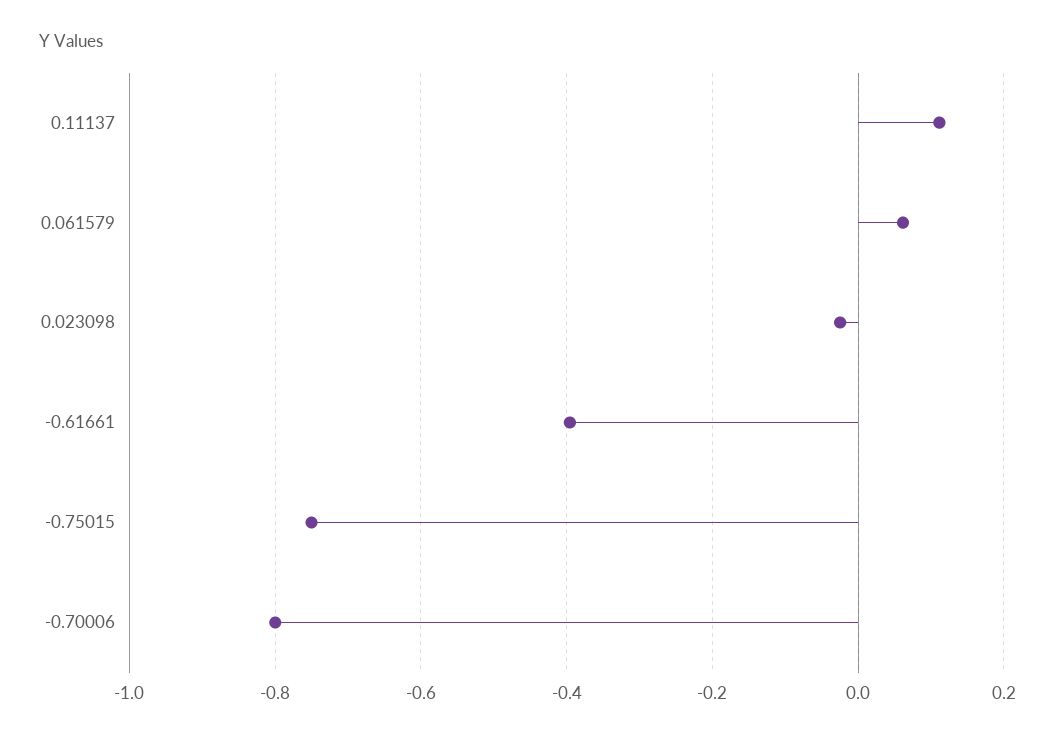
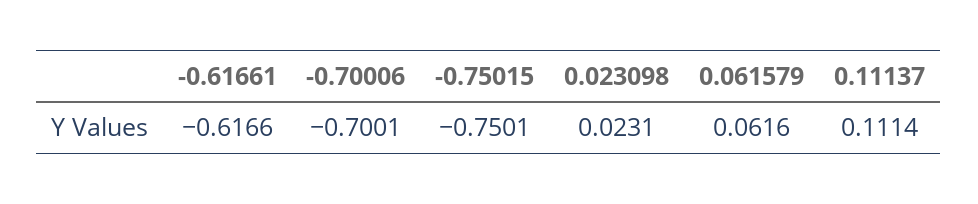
  {
    "0.11137": 0.1114,
    "0.061579": 0.0616,
-   "0.023098": -0.02,
+   "0.023098": 0.0231,
-   "-0.61661": -0.4,
+   "-0.61661": -0.6166,
    "-0.75015": -0.7501,
-   "-0.70006": -0.8
+   "-0.70006": -0.7001
  }

